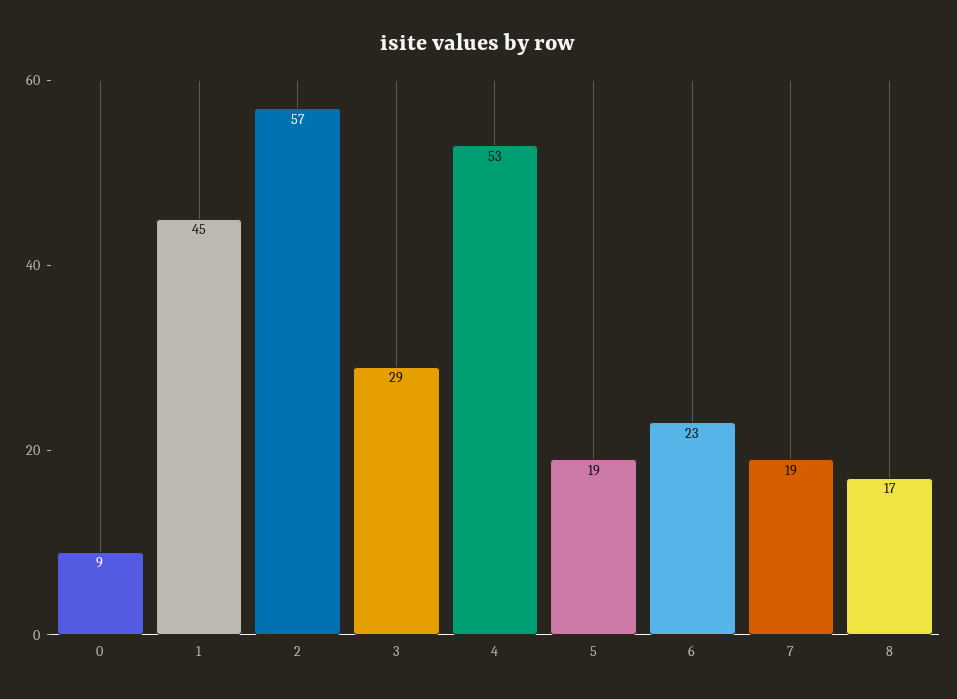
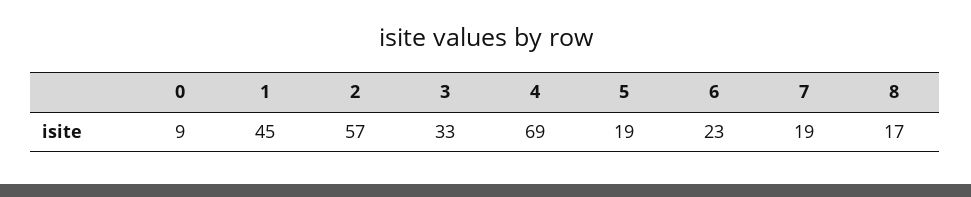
  {
    "0": 9,
    "1": 45,
    "2": 57,
-   "3": 29,
+   "3": 33,
-   "4": 53,
+   "4": 69,
    "5": 19,
    "6": 23,
    "7": 19,
    "8": 17
  }

